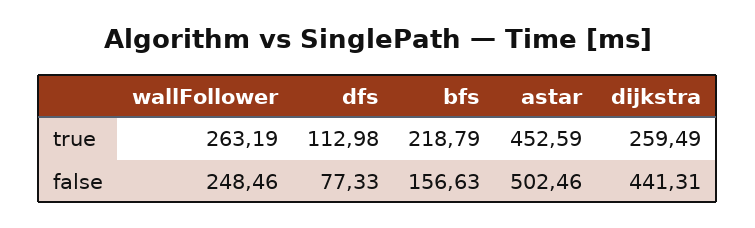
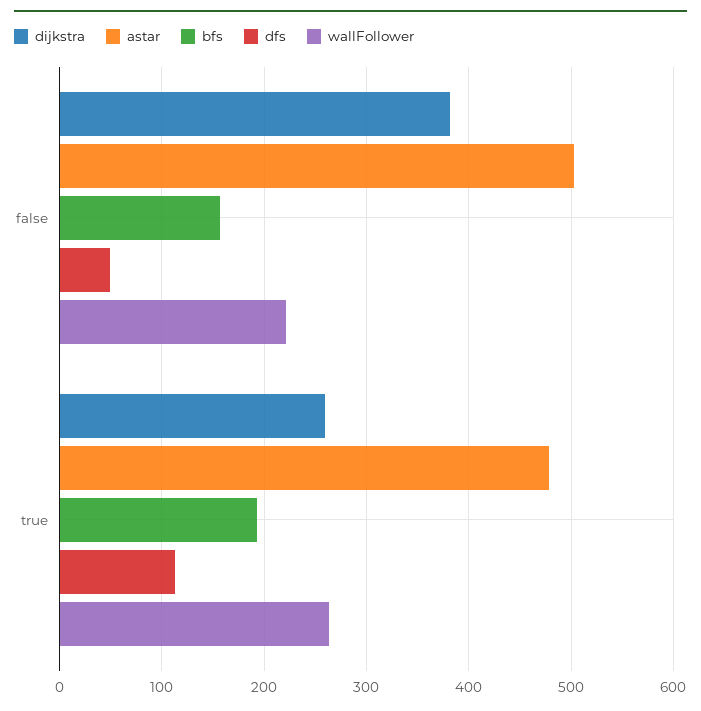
  {
    "wallFollower": {
      "true": 263.19,
-     "false": 248.46
+     "false": 220
    },
    "dfs": {
      "true": 112.98,
-     "false": 77.33
+     "false": 50
    },
    "bfs": {
-     "true": 218.79,
+     "true": 190,
      "false": 156.63
    },
    "astar": {
-     "true": 452.59,
+     "true": 480,
      "false": 502.46
    },
    "dijkstra": {
      "true": 259.49,
-     "false": 441.31
+     "false": 380
    }
  }

